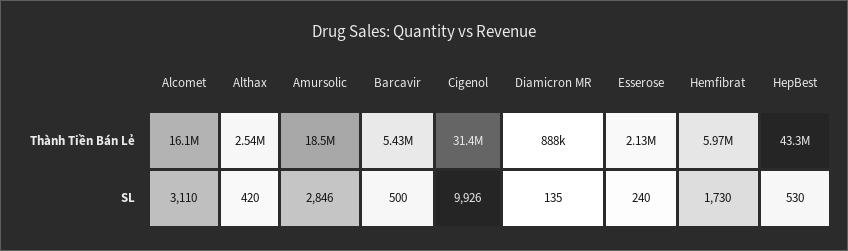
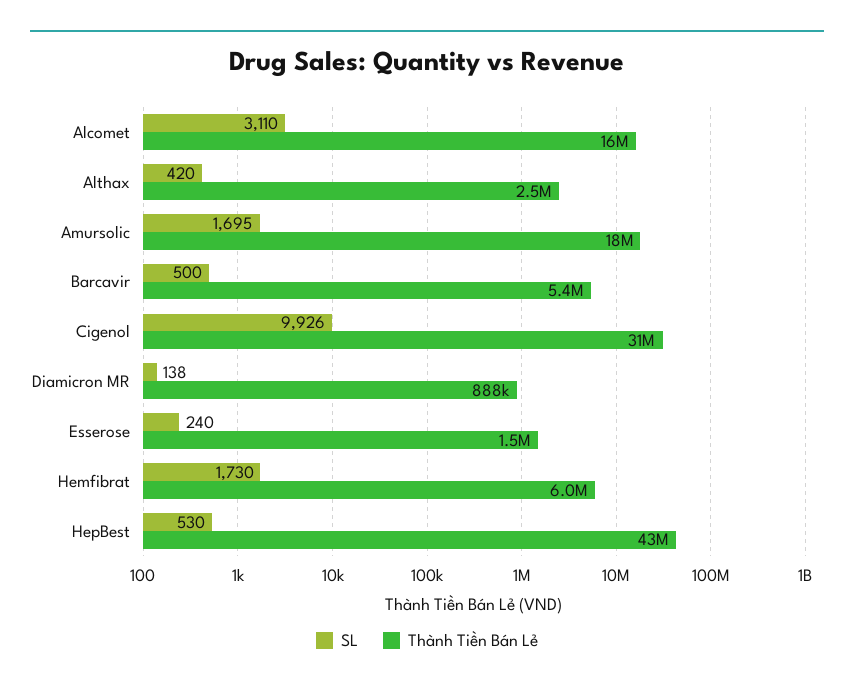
  {
    "Thành Tiền Bán Lẻ": {
      "Alcomet": 16100000,
      "Althax": 2540000,
      "Amursolic": 18500000,
      "Barcavir": 5430000,
      "Cigenol": 31400000,
      "Diamicron MR": 888000,
-     "Esserose": 2130000,
+     "Esserose": 1500000,
      "Hemfibrat": 5970000,
      "HepBest": 43300000
    },
    "SL": {
      "Alcomet": 3110,
      "Althax": 420,
-     "Amursolic": 2846,
+     "Amursolic": 1695,
      "Barcavir": 500,
      "Cigenol": 9926,
-     "Diamicron MR": 135,
+     "Diamicron MR": 138,
      "Esserose": 240,
      "Hemfibrat": 1730,
      "HepBest": 530
    }
  }

